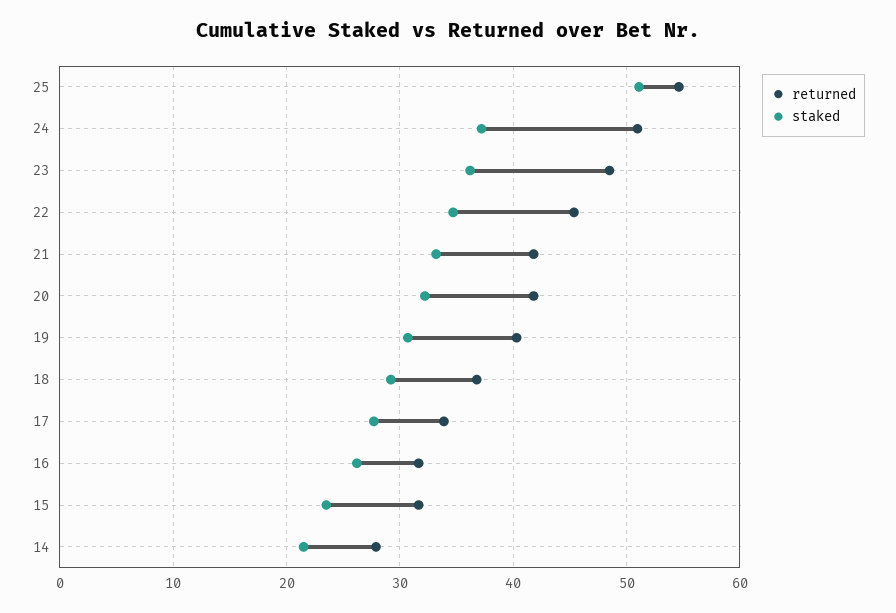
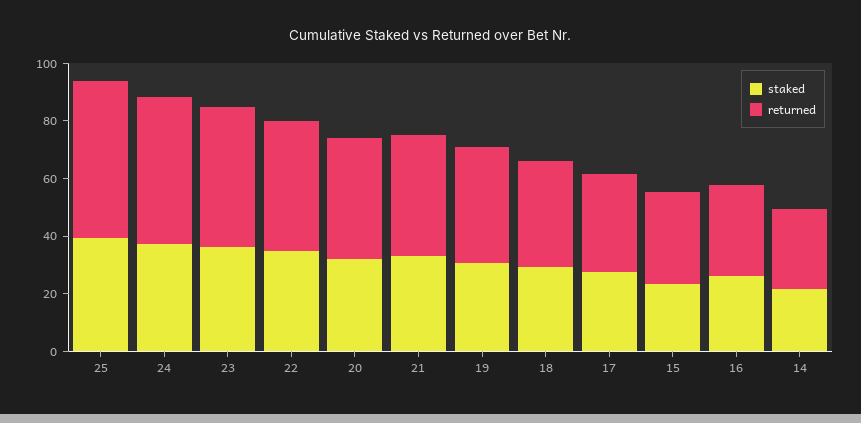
  {
    "returned": {
      "25": 55,
      "24": 51,
      "23": 48,
      "22": 45,
      "21": 42,
      "20": 42,
      "19": 40,
      "18": 37,
      "17": 34,
      "16": 32,
      "15": 32,
      "14": 28
    },
    "staked": {
-     "25": 51,
+     "25": 40,
      "24": 37,
      "23": 36,
      "22": 35,
      "21": 33,
      "20": 32,
      "19": 31,
      "18": 29,
      "17": 28,
      "16": 26,
      "15": 24,
      "14": 22
    }
  }

